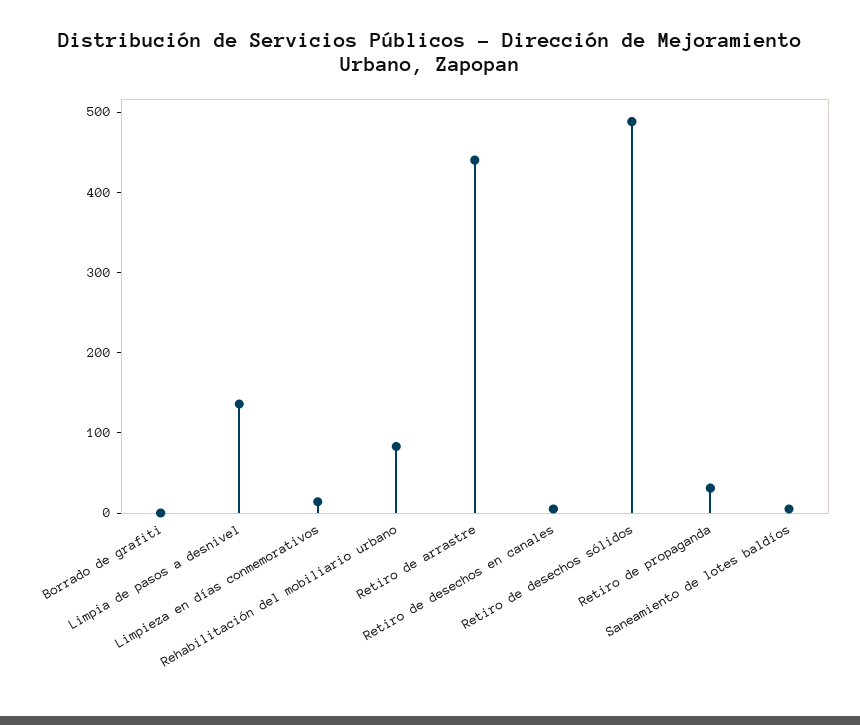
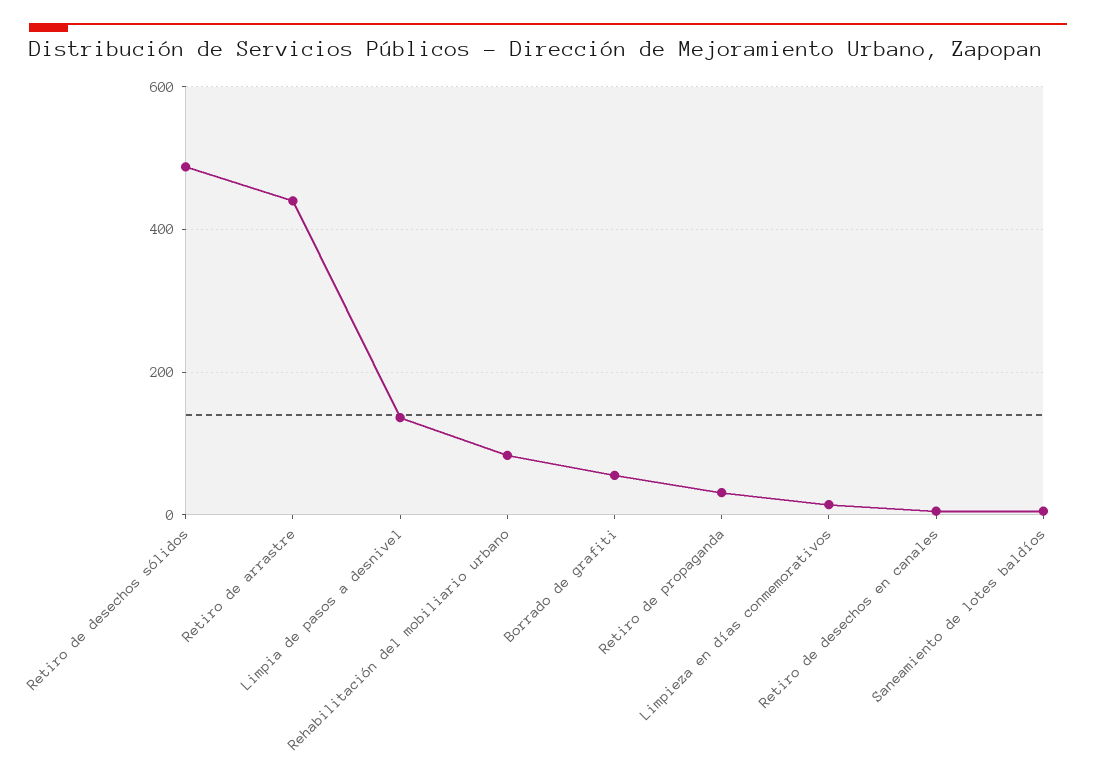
  {
-   "Borrado de grafiti": 0,
+   "Borrado de grafiti": 60,
    "Limpia de pasos a desnivel": 140,
    "Limpieza en días conmemorativos": 20,
    "Rehabilitación del mobiliario urbano": 80,
    "Retiro de arrastre": 440,
    "Retiro de desechos en canales": 0,
    "Retiro de desechos sólidos": 480,
    "Retiro de propaganda": 40,
    "Saneamiento de lotes baldíos": 0
  }

